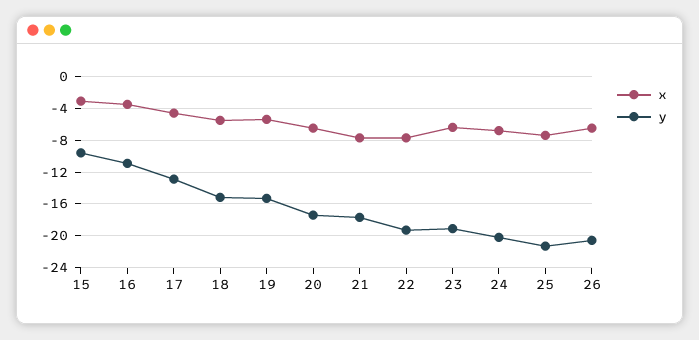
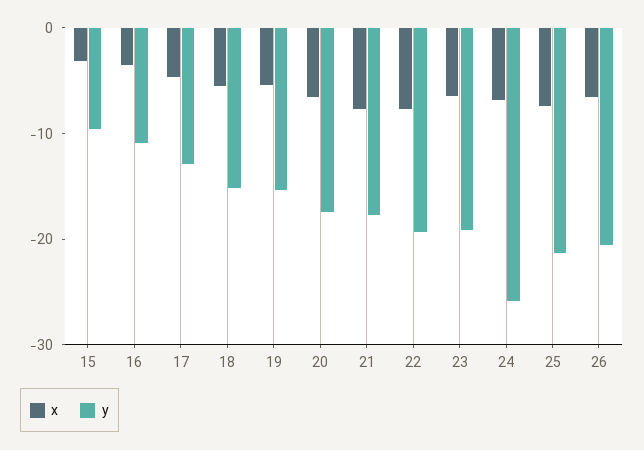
  {
    "x": {
      "15": -3,
      "16": -4,
      "17": -5,
      "18": -6,
      "19": -5,
      "20": -7,
      "21": -8,
      "22": -8,
      "23": -6,
      "24": -7,
      "25": -7,
      "26": -7
    },
    "y": {
      "15": -10,
      "16": -11,
      "17": -13,
      "18": -15,
      "19": -15,
      "20": -17,
      "21": -18,
      "22": -19,
      "23": -19,
-     "24": -20,
+     "24": -26,
      "25": -21,
      "26": -21
    }
  }

